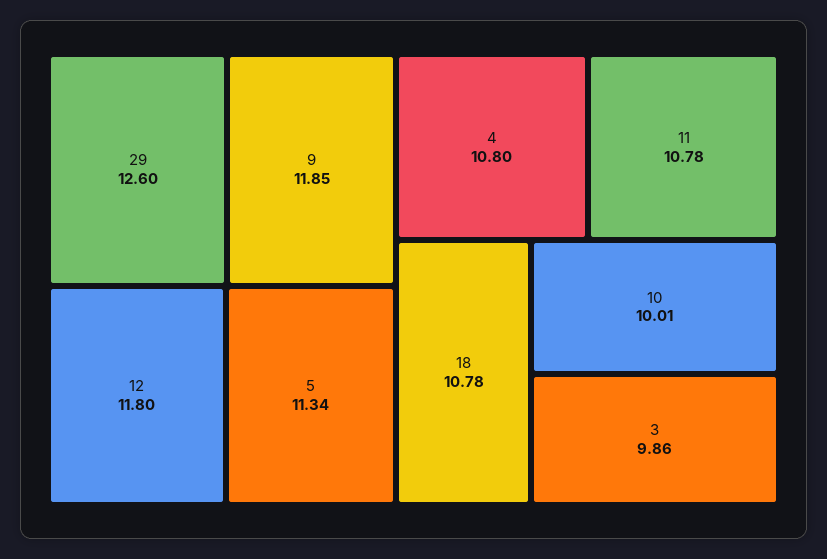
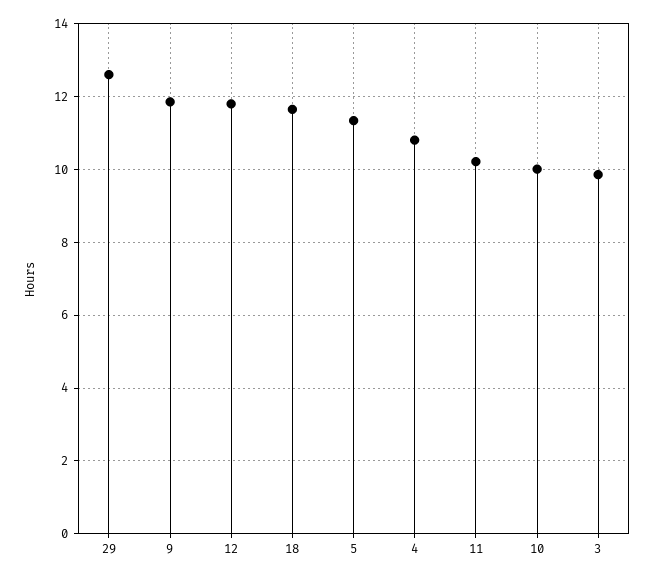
  {
    "29": 12.6,
    "9": 11.85,
    "12": 11.8,
    "5": 11.34,
    "4": 10.8,
-   "11": 10.78,
+   "11": 10.2,
-   "18": 10.78,
+   "18": 11.6,
    "10": 10.01,
    "3": 9.86
  }

